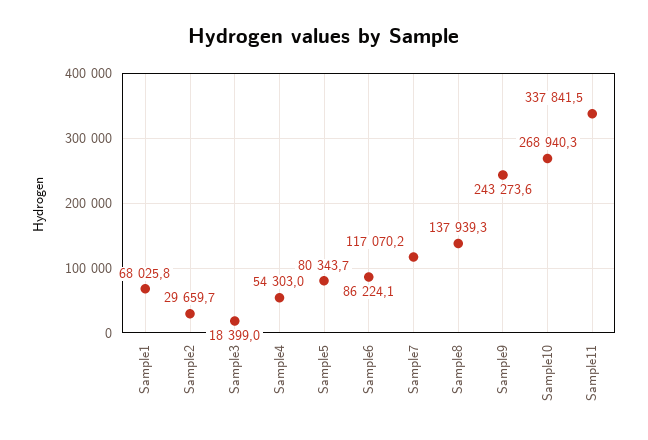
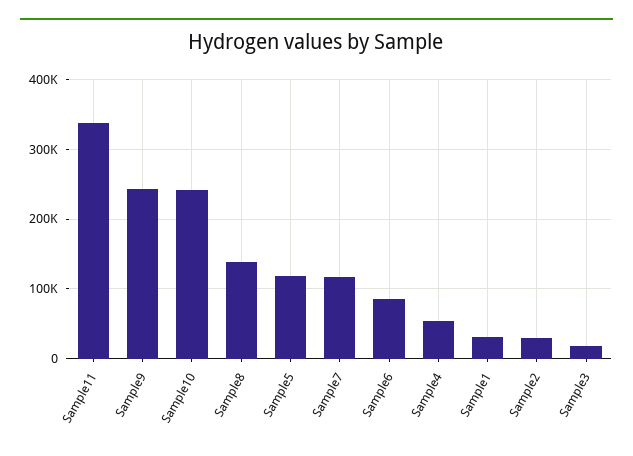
  {
-   "Sample1": 68025.8,
+   "Sample1": 30000,
    "Sample2": 29659.7,
    "Sample3": 18399,
    "Sample4": 54303,
-   "Sample5": 80343.7,
+   "Sample5": 120000,
    "Sample6": 86224.1,
    "Sample7": 117070.2,
    "Sample8": 137939.3,
    "Sample9": 243273.6,
-   "Sample10": 268940.3,
+   "Sample10": 240000,
    "Sample11": 337841.5
  }

